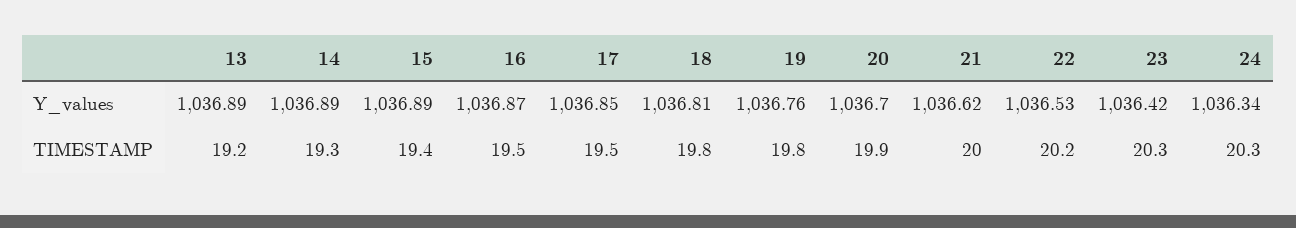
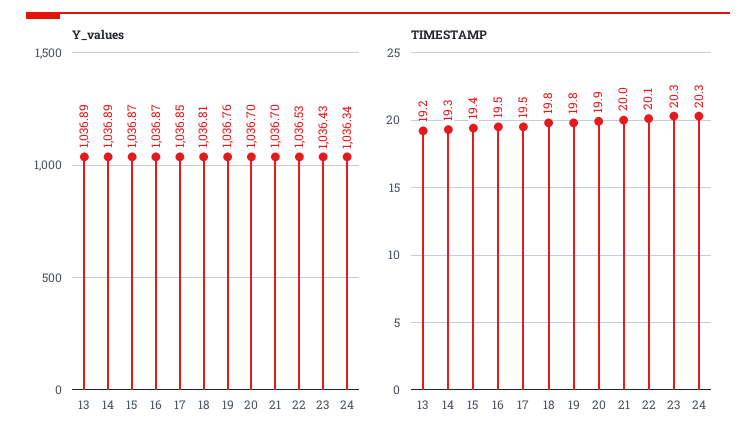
  {
    "Y_values": {
      "13": 1036.89,
      "14": 1036.89,
-     "15": 1036.89,
+     "15": 1036.87,
      "16": 1036.87,
      "17": 1036.85,
      "18": 1036.81,
      "19": 1036.76,
      "20": 1036.7,
-     "21": 1036.62,
+     "21": 1036.7,
      "22": 1036.53,
-     "23": 1036.42,
+     "23": 1036.43,
      "24": 1036.34
    },
    "TIMESTAMP": {
      "13": 19.2,
      "14": 19.3,
      "15": 19.4,
      "16": 19.5,
      "17": 19.5,
      "18": 19.8,
      "19": 19.8,
      "20": 19.9,
      "21": 20,
-     "22": 20.2,
+     "22": 20.1,
      "23": 20.3,
      "24": 20.3
    }
  }

